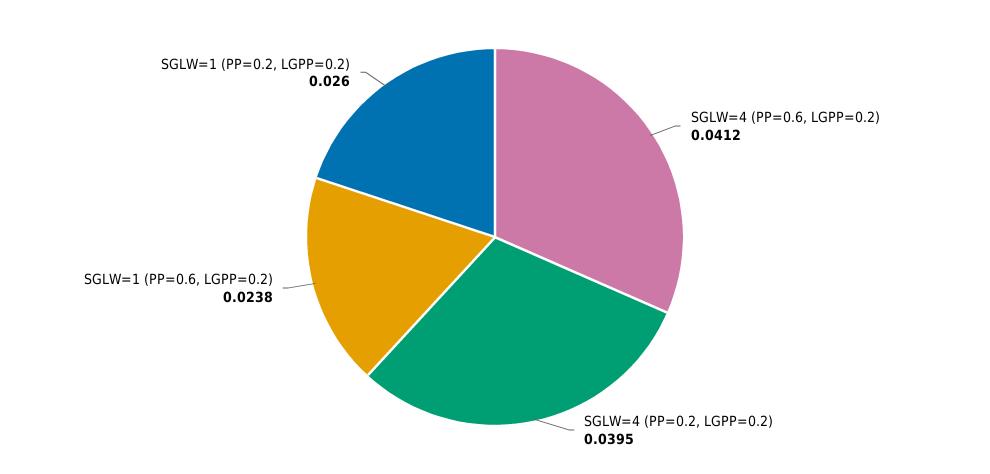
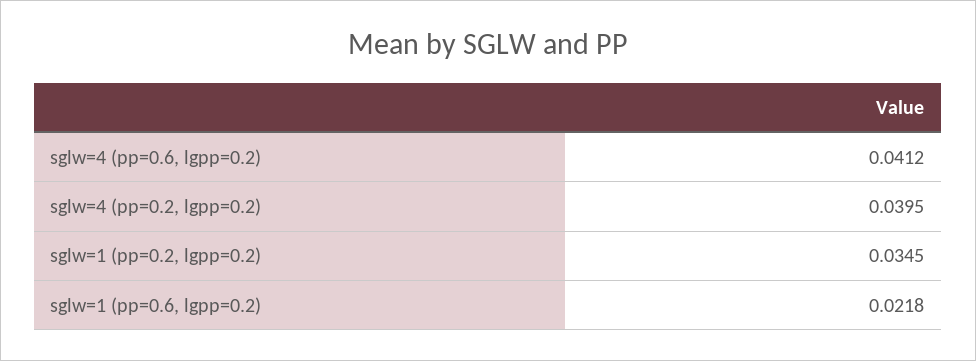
  {
    "SGLW=4 (PP=0.6, LGPP=0.2)": 0.0412,
    "SGLW=4 (PP=0.2, LGPP=0.2)": 0.0395,
-   "SGLW=1 (PP=0.6, LGPP=0.2)": 0.0238,
+   "SGLW=1 (PP=0.6, LGPP=0.2)": 0.0218,
-   "SGLW=1 (PP=0.2, LGPP=0.2)": 0.026
+   "SGLW=1 (PP=0.2, LGPP=0.2)": 0.0345
  }

